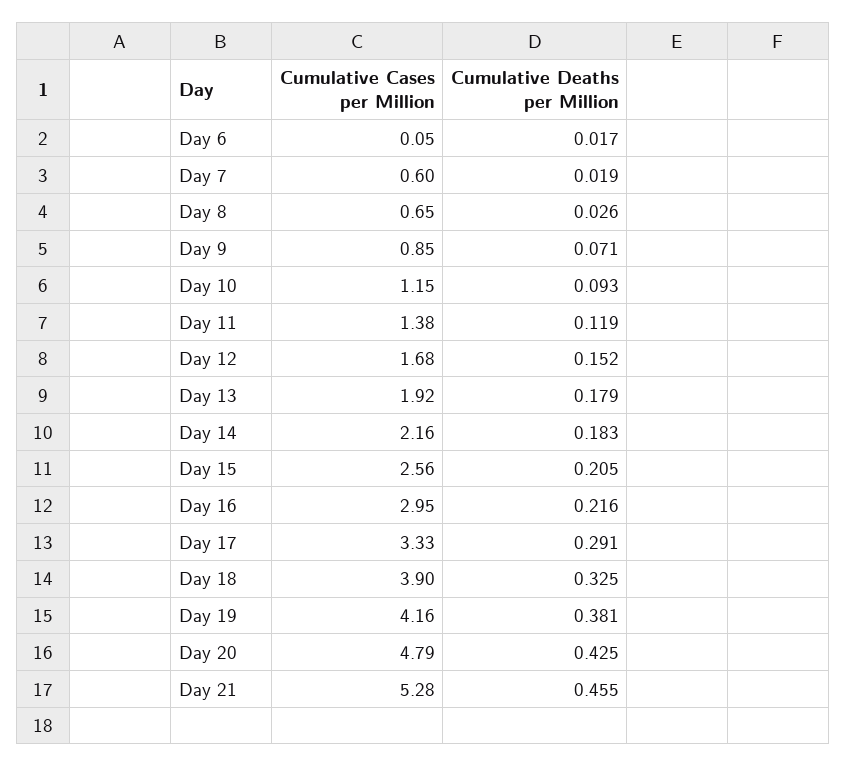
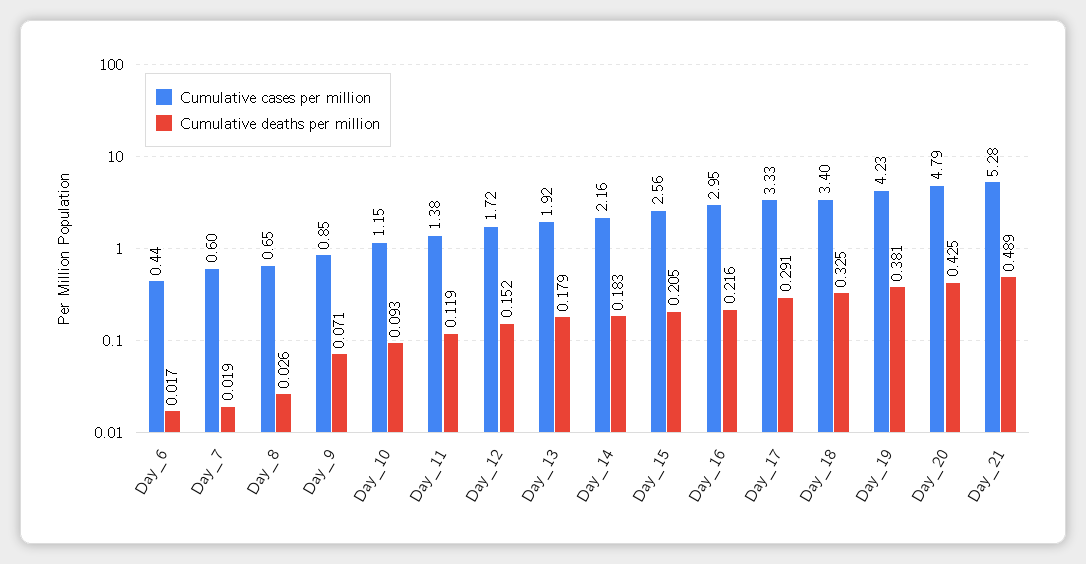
  {
    "Cumulative Cases per Million": {
-     "Day 6": 0.05,
+     "Day 6": 0.44,
      "Day 7": 0.6,
      "Day 8": 0.65,
      "Day 9": 0.85,
      "Day 10": 1.15,
      "Day 11": 1.38,
-     "Day 12": 1.68,
+     "Day 12": 1.72,
      "Day 13": 1.92,
      "Day 14": 2.16,
      "Day 15": 2.56,
      "Day 16": 2.95,
      "Day 17": 3.33,
-     "Day 18": 3.9,
+     "Day 18": 3.4,
-     "Day 19": 4.16,
+     "Day 19": 4.23,
      "Day 20": 4.79,
      "Day 21": 5.28
    },
    "Cumulative Deaths per Million": {
      "Day 6": 0.017,
      "Day 7": 0.019,
      "Day 8": 0.026,
      "Day 9": 0.071,
      "Day 10": 0.093,
      "Day 11": 0.119,
      "Day 12": 0.152,
      "Day 13": 0.179,
      "Day 14": 0.183,
      "Day 15": 0.205,
      "Day 16": 0.216,
      "Day 17": 0.291,
      "Day 18": 0.325,
      "Day 19": 0.381,
      "Day 20": 0.425,
-     "Day 21": 0.455
+     "Day 21": 0.489
    }
  }

